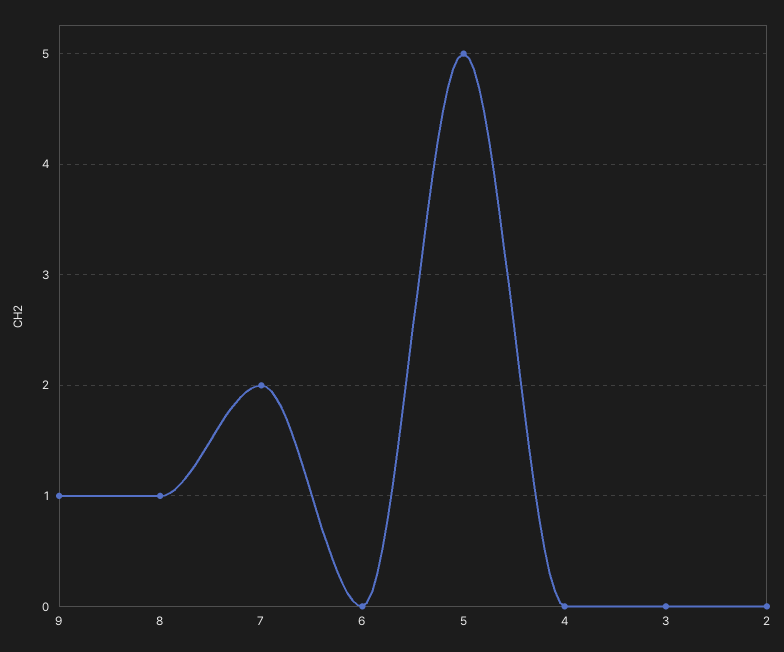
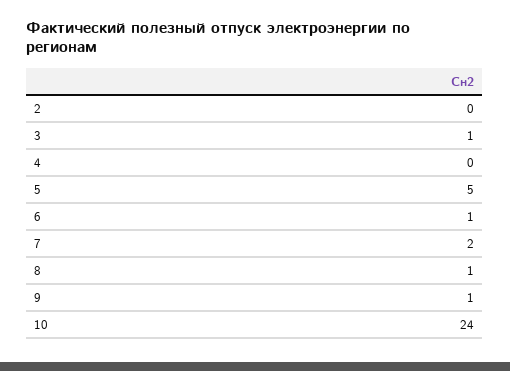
  {
    "9": 1,
    "8": 1,
    "7": 2,
-   "6": 0,
+   "6": 1,
    "5": 5,
    "4": 0,
-   "3": 0,
+   "3": 1,
-   "2": 0
+   "2": 0,
+   "10": 24
  }

